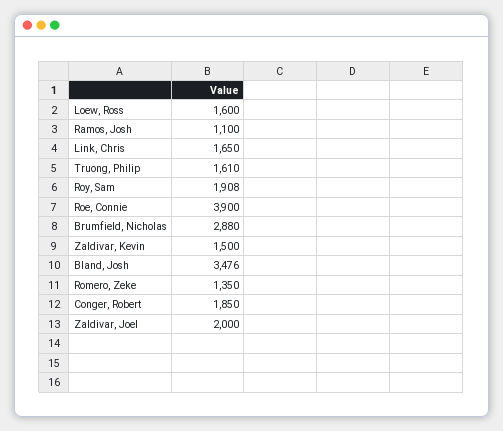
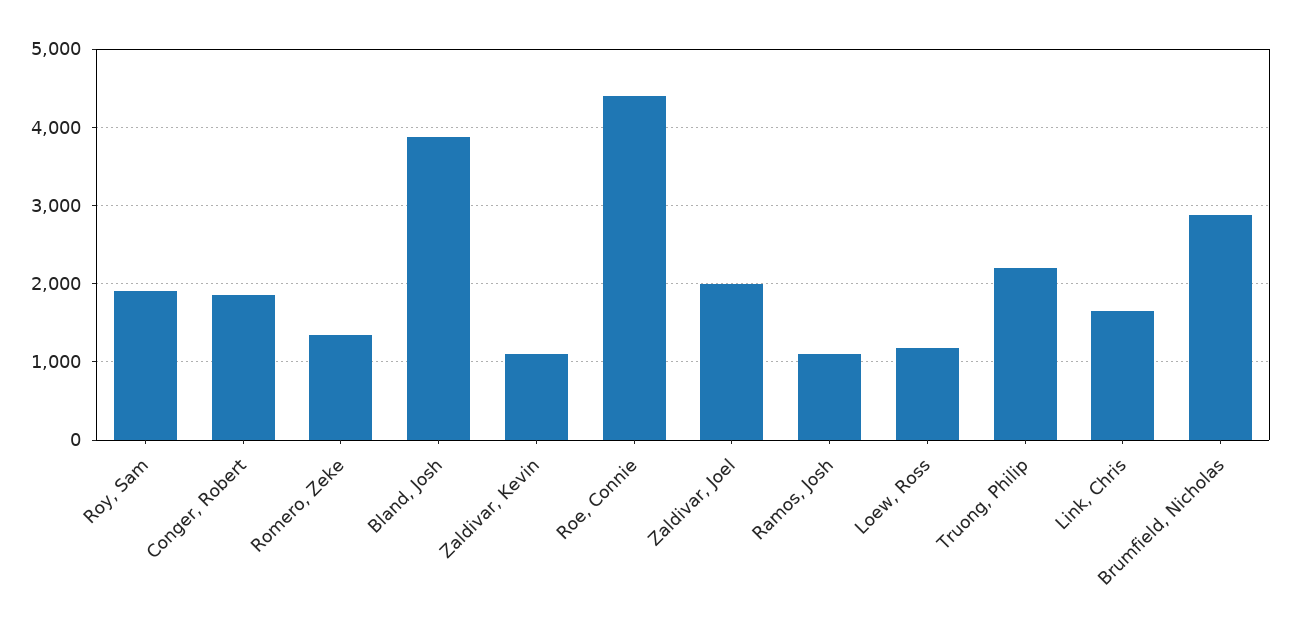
  {
-   "Loew, Ross": 1600,
+   "Loew, Ross": 1200,
    "Ramos, Josh": 1100,
    "Link, Chris": 1650,
-   "Truong, Philip": 1610,
+   "Truong, Philip": 2200,
    "Roy, Sam": 1908,
-   "Roe, Connie": 3900,
+   "Roe, Connie": 4400,
    "Brumfield, Nicholas": 2880,
-   "Zaldivar, Kevin": 1500,
+   "Zaldivar, Kevin": 1100,
-   "Bland, Josh": 3476,
+   "Bland, Josh": 3900,
    "Romero, Zeke": 1350,
    "Conger, Robert": 1850,
    "Zaldivar, Joel": 2000
  }

